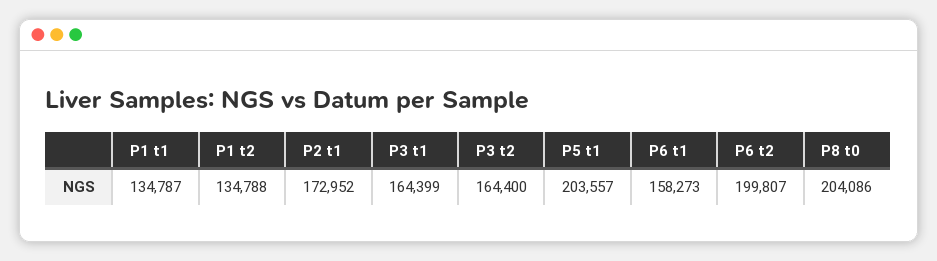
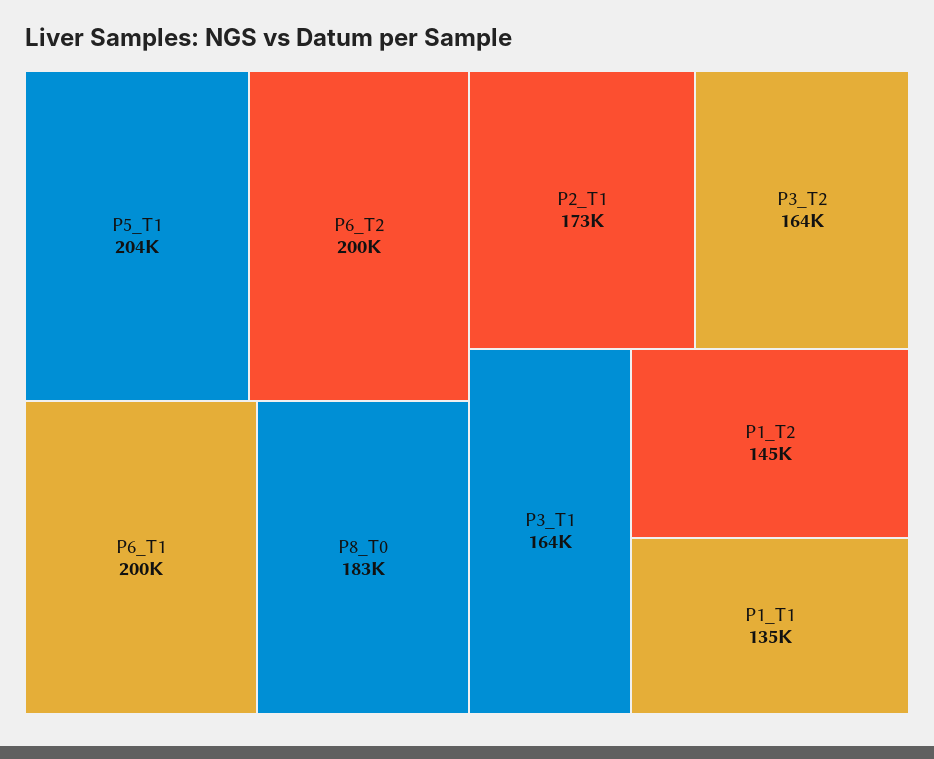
  {
    "P1 t1": 134787,
-   "P1 t2": 134788,
+   "P1 t2": 145000,
    "P2 t1": 172952,
    "P3 t1": 164399,
    "P3 t2": 164400,
    "P5 t1": 203557,
-   "P6 t1": 158273,
+   "P6 t1": 200000,
    "P6 t2": 199807,
-   "P8 t0": 204086
+   "P8 t0": 183000
  }

